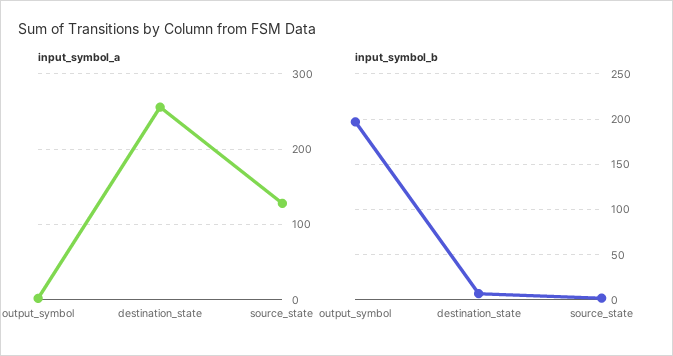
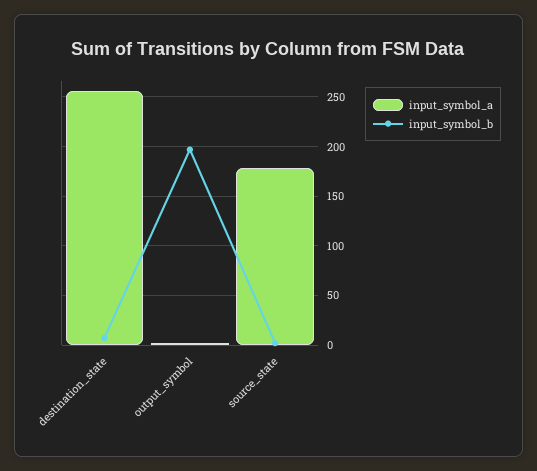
  {
    "input_symbol_a": {
      "output_symbol": 0,
      "destination_state": 260,
-     "source_state": 130
+     "source_state": 180
    },
    "input_symbol_b": {
      "output_symbol": 200,
      "destination_state": 10,
      "source_state": 0
    }
  }

